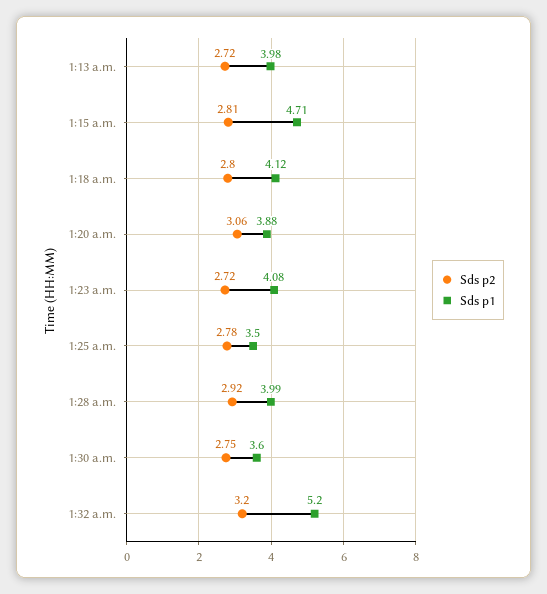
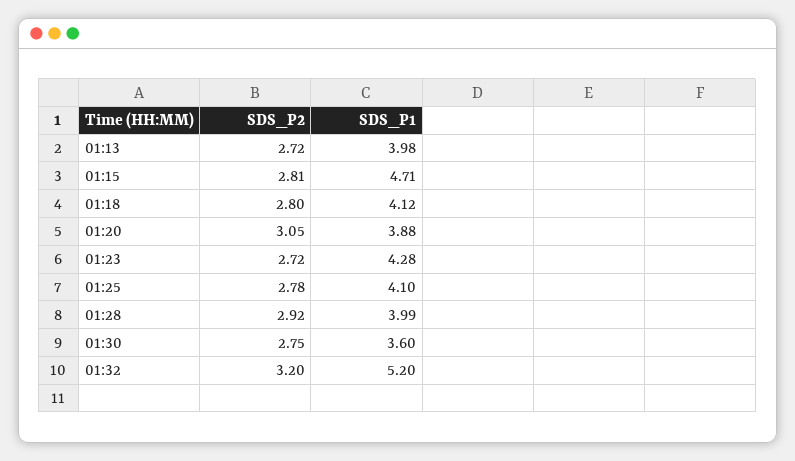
  {
    "Sds p2": {
      "1:13 a.m.": 2.72,
      "1:15 a.m.": 2.81,
      "1:18 a.m.": 2.8,
-     "1:20 a.m.": 3.06,
+     "1:20 a.m.": 3.05,
      "1:23 a.m.": 2.72,
      "1:25 a.m.": 2.78,
      "1:28 a.m.": 2.92,
      "1:30 a.m.": 2.75,
      "1:32 a.m.": 3.2
    },
    "Sds p1": {
      "1:13 a.m.": 3.98,
      "1:15 a.m.": 4.71,
      "1:18 a.m.": 4.12,
      "1:20 a.m.": 3.88,
-     "1:23 a.m.": 4.08,
+     "1:23 a.m.": 4.28,
-     "1:25 a.m.": 3.5,
+     "1:25 a.m.": 4.1,
      "1:28 a.m.": 3.99,
      "1:30 a.m.": 3.6,
      "1:32 a.m.": 5.2
    }
  }

